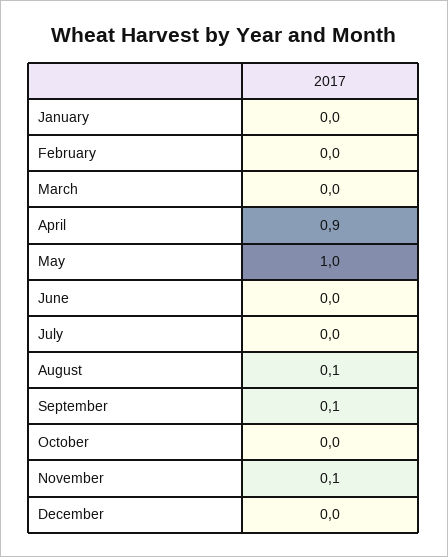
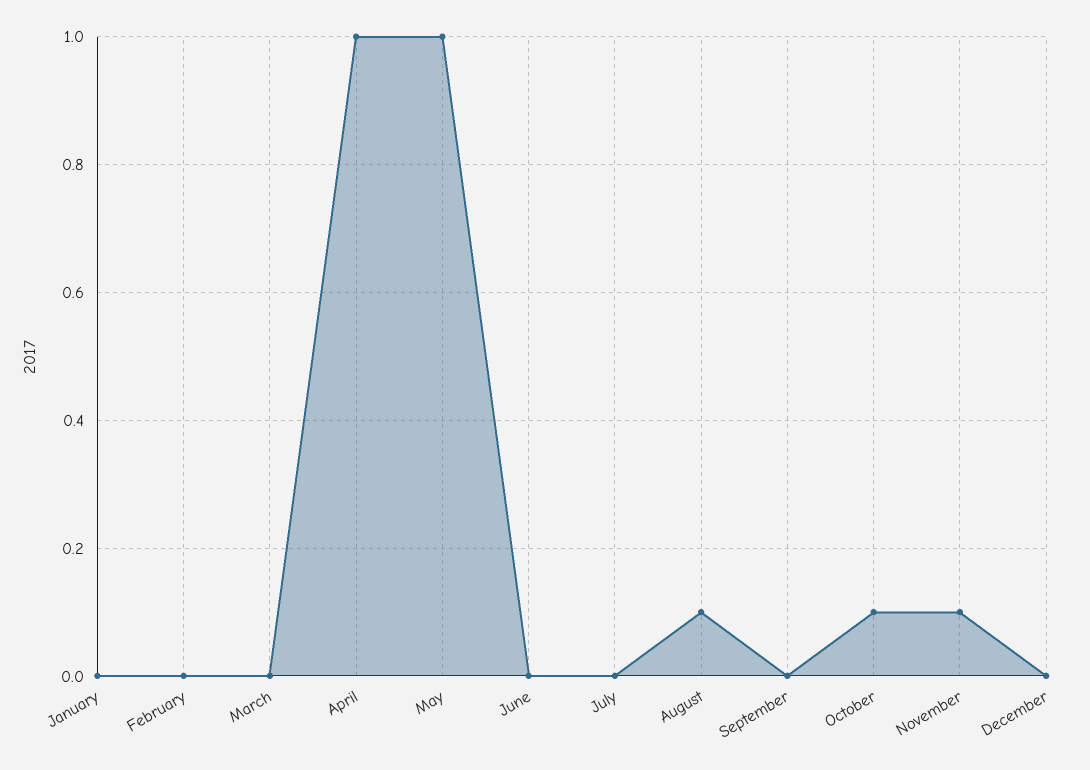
  {
    "January": 0,
    "February": 0,
    "March": 0,
-   "April": 0.9,
+   "April": 1,
    "May": 1,
    "June": 0,
    "July": 0,
    "August": 0.1,
-   "September": 0.1,
+   "September": 0,
-   "October": 0,
+   "October": 0.1,
    "November": 0.1,
    "December": 0
  }

